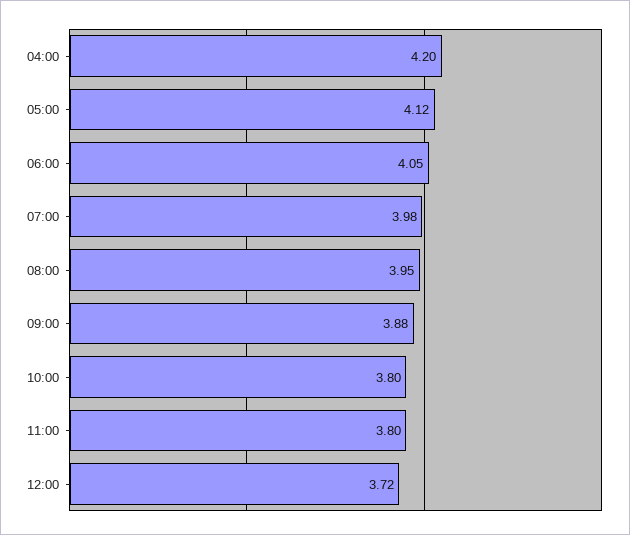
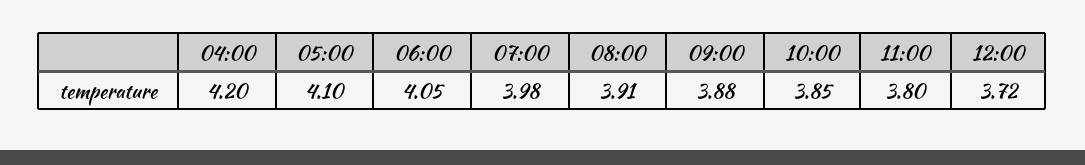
  {
    "04:00": 4.2,
-   "05:00": 4.12,
+   "05:00": 4.1,
    "06:00": 4.05,
    "07:00": 3.98,
-   "08:00": 3.95,
+   "08:00": 3.91,
    "09:00": 3.88,
-   "10:00": 3.8,
+   "10:00": 3.85,
    "11:00": 3.8,
    "12:00": 3.72
  }

